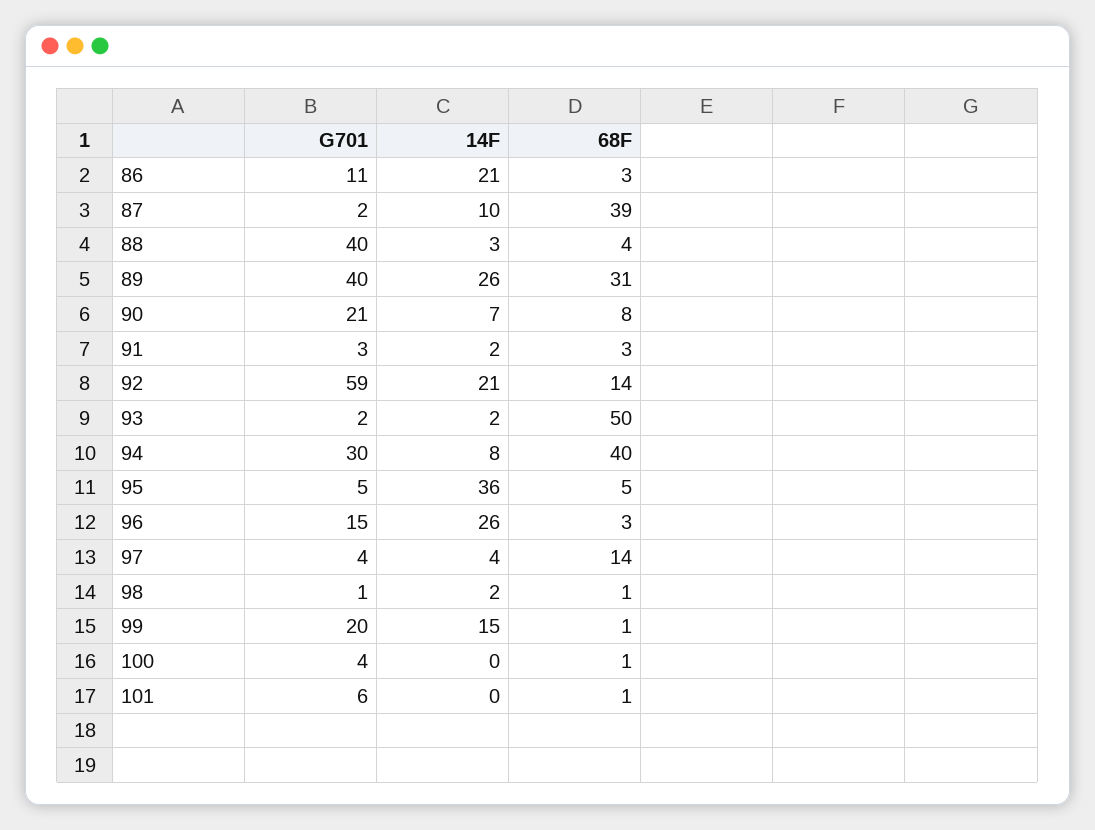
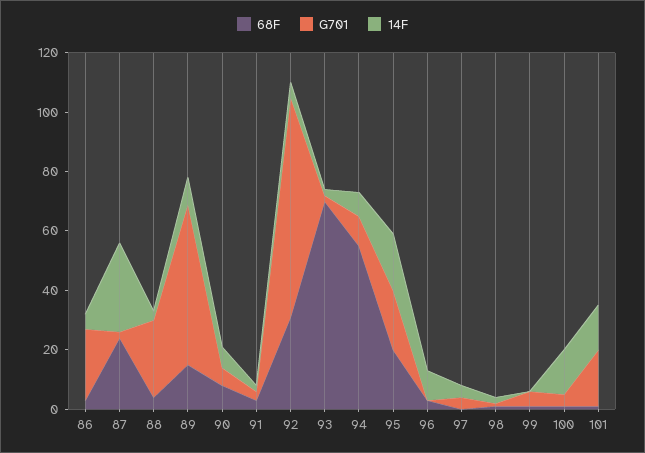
  {
    "G701": {
-     "86": 11,
+     "86": 25,
      "87": 2,
-     "88": 40,
+     "88": 25,
-     "89": 40,
+     "89": 55,
-     "90": 21,
+     "90": 5,
      "91": 3,
-     "92": 59,
+     "92": 75,
      "93": 2,
-     "94": 30,
+     "94": 10,
-     "95": 5,
+     "95": 20,
-     "96": 15,
+     "96": 0,
      "97": 4,
      "98": 1,
-     "99": 20,
+     "99": 5,
      "100": 4,
-     "101": 6
+     "101": 20
    },
    "14F": {
-     "86": 21,
+     "86": 5,
-     "87": 10,
+     "87": 30,
      "88": 3,
-     "89": 26,
+     "89": 10,
      "90": 7,
      "91": 2,
-     "92": 21,
+     "92": 5,
      "93": 2,
      "94": 8,
-     "95": 36,
+     "95": 20,
-     "96": 26,
+     "96": 10,
      "97": 4,
      "98": 2,
-     "99": 15,
+     "99": 0,
-     "100": 0,
+     "100": 15,
-     "101": 0
+     "101": 15
    },
    "68F": {
      "86": 3,
-     "87": 39,
+     "87": 25,
      "88": 4,
-     "89": 31,
+     "89": 15,
      "90": 8,
      "91": 3,
-     "92": 14,
+     "92": 30,
-     "93": 50,
+     "93": 70,
-     "94": 40,
+     "94": 55,
-     "95": 5,
+     "95": 20,
      "96": 3,
-     "97": 14,
+     "97": 0,
      "98": 1,
      "99": 1,
      "100": 1,
      "101": 1
    }
  }

